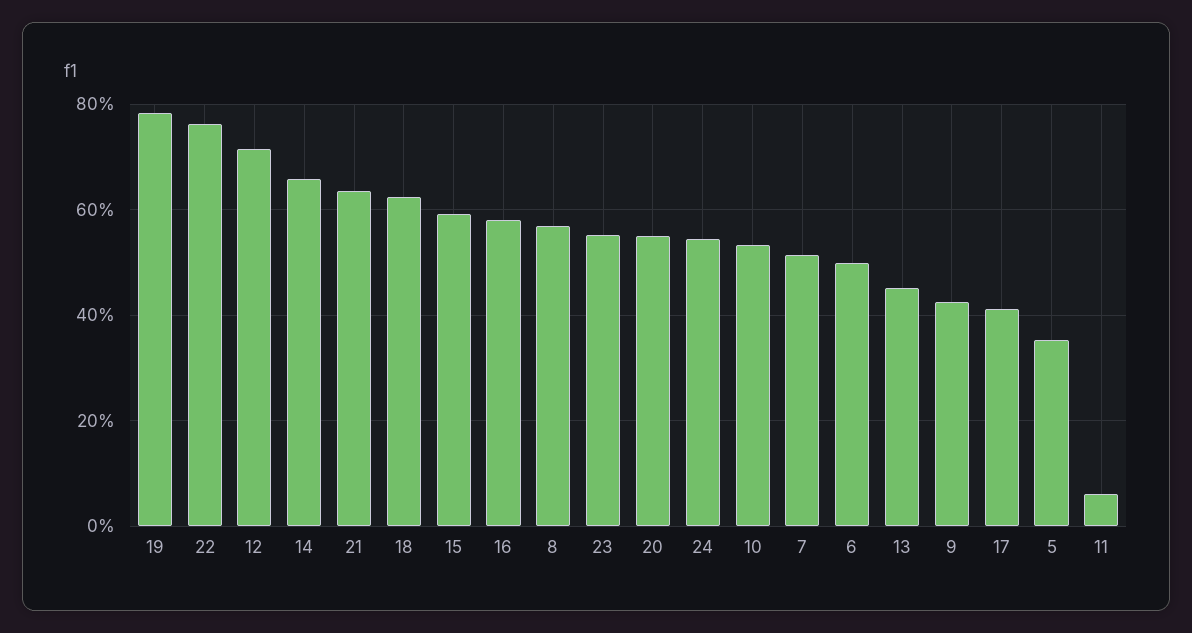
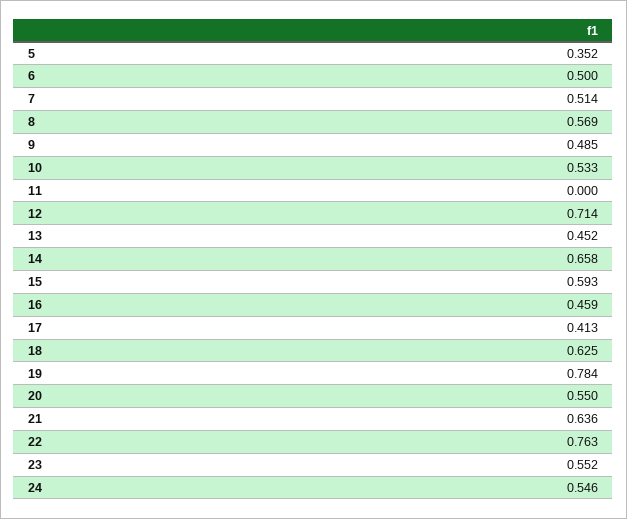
  {
    "19": 0.784,
    "22": 0.763,
    "12": 0.714,
    "14": 0.658,
    "21": 0.636,
    "18": 0.625,
    "15": 0.593,
-   "16": 0.58,
+   "16": 0.459,
    "8": 0.569,
    "23": 0.552,
    "20": 0.55,
    "24": 0.546,
    "10": 0.533,
    "7": 0.514,
    "6": 0.5,
    "13": 0.452,
-   "9": 0.42,
+   "9": 0.485,
    "17": 0.413,
    "5": 0.352,
-   "11": 0.06
+   "11": 0
  }

